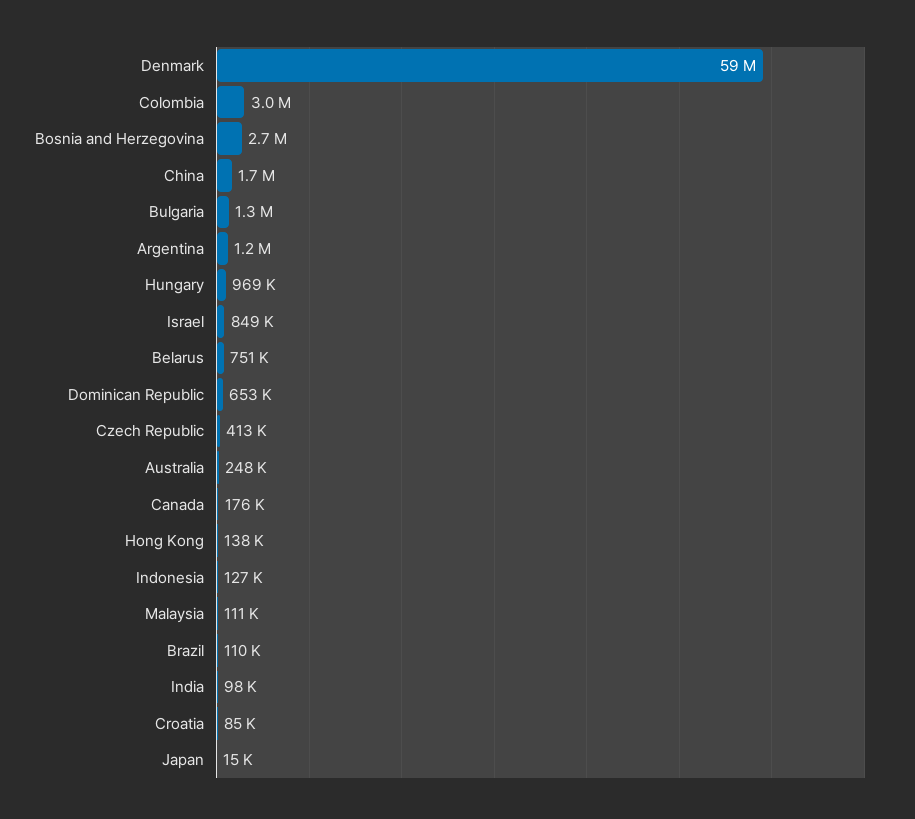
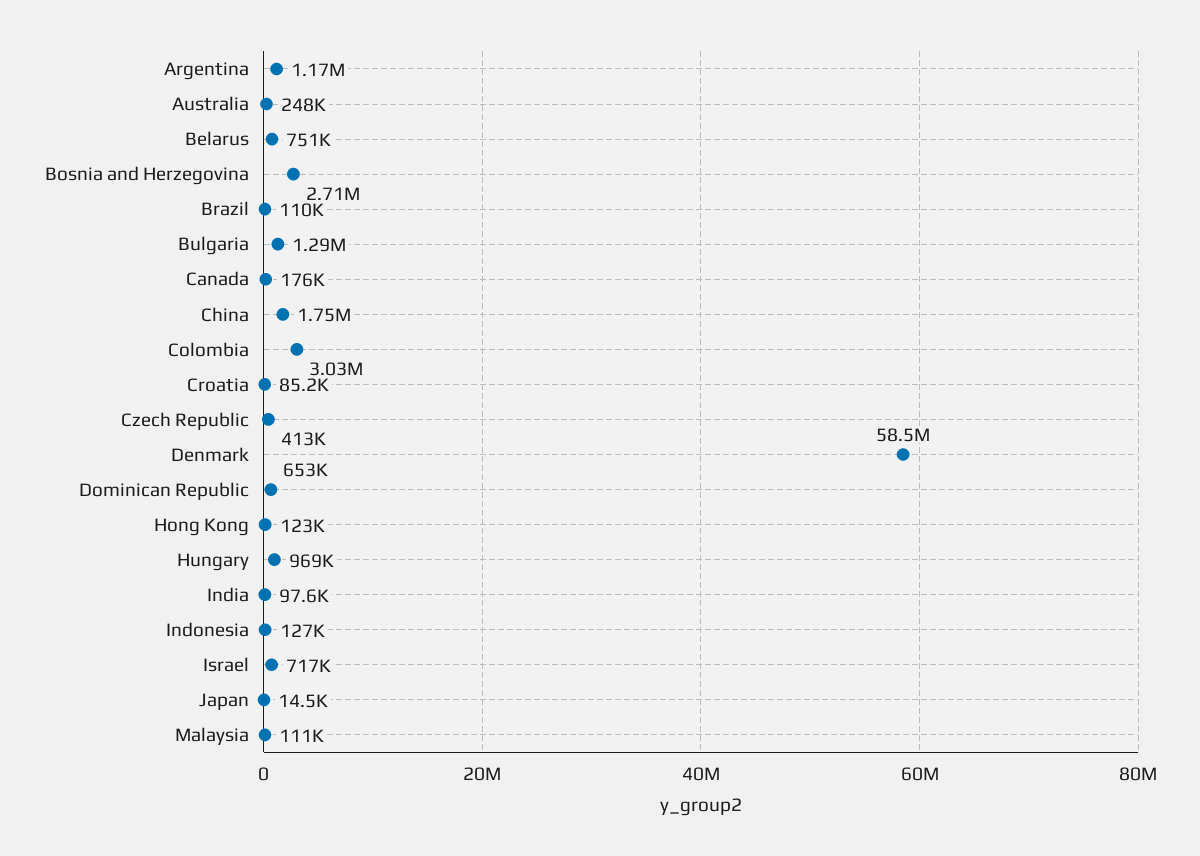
  {
    "Denmark": 58500000,
    "Colombia": 3030000,
    "Bosnia and Herzegovina": 2710000,
    "China": 1750000,
    "Bulgaria": 1290000,
    "Argentina": 1170000,
    "Hungary": 969000,
-   "Israel": 849000,
+   "Israel": 717000,
    "Belarus": 751000,
    "Dominican Republic": 653000,
    "Czech Republic": 413000,
    "Australia": 248000,
    "Canada": 176000,
-   "Hong Kong": 138000,
+   "Hong Kong": 123000,
    "Indonesia": 127000,
    "Malaysia": 111000,
    "Brazil": 110000,
    "India": 97600,
    "Croatia": 85200,
    "Japan": 14500
  }

